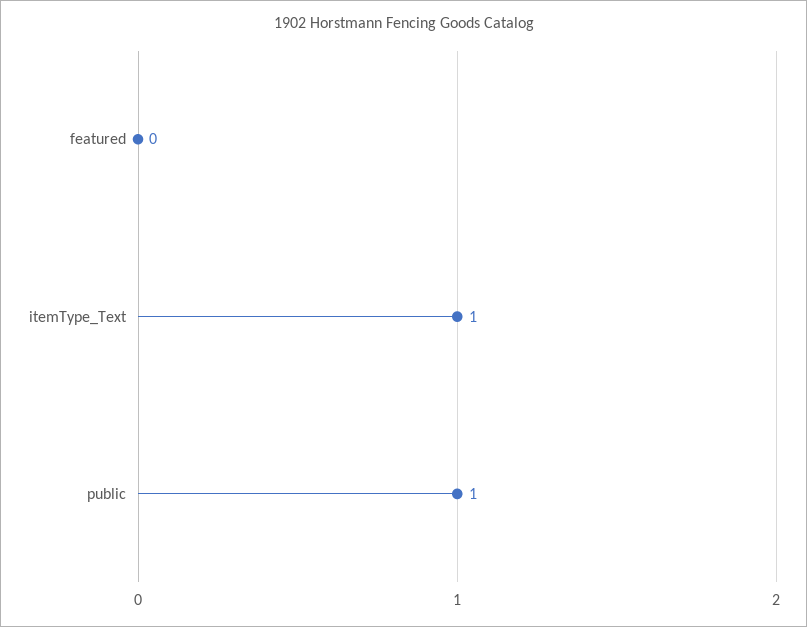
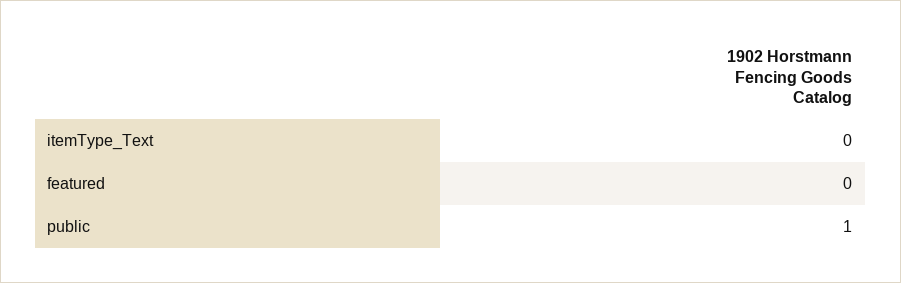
  {
    "featured": 0,
-   "itemType_Text": 1,
+   "itemType_Text": 0,
    "public": 1
  }

